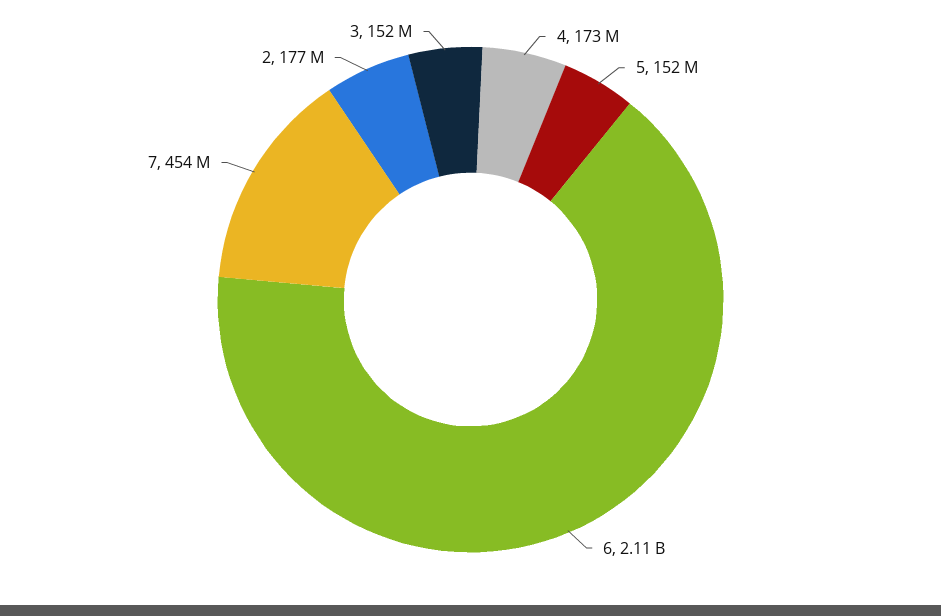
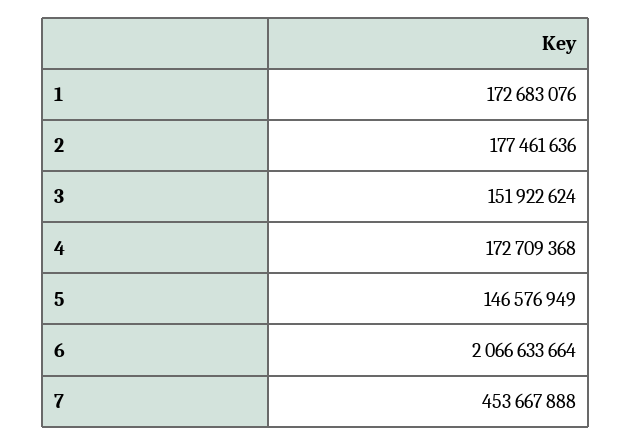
  {
    "4": 172709368,
-   "5": 152000000,
+   "5": 146576949,
-   "6": 2110000000,
+   "6": 2066633664,
    "7": 453667888,
    "2": 177461636,
-   "3": 151922624
+   "3": 151922624,
+   "1": 172683076
  }

